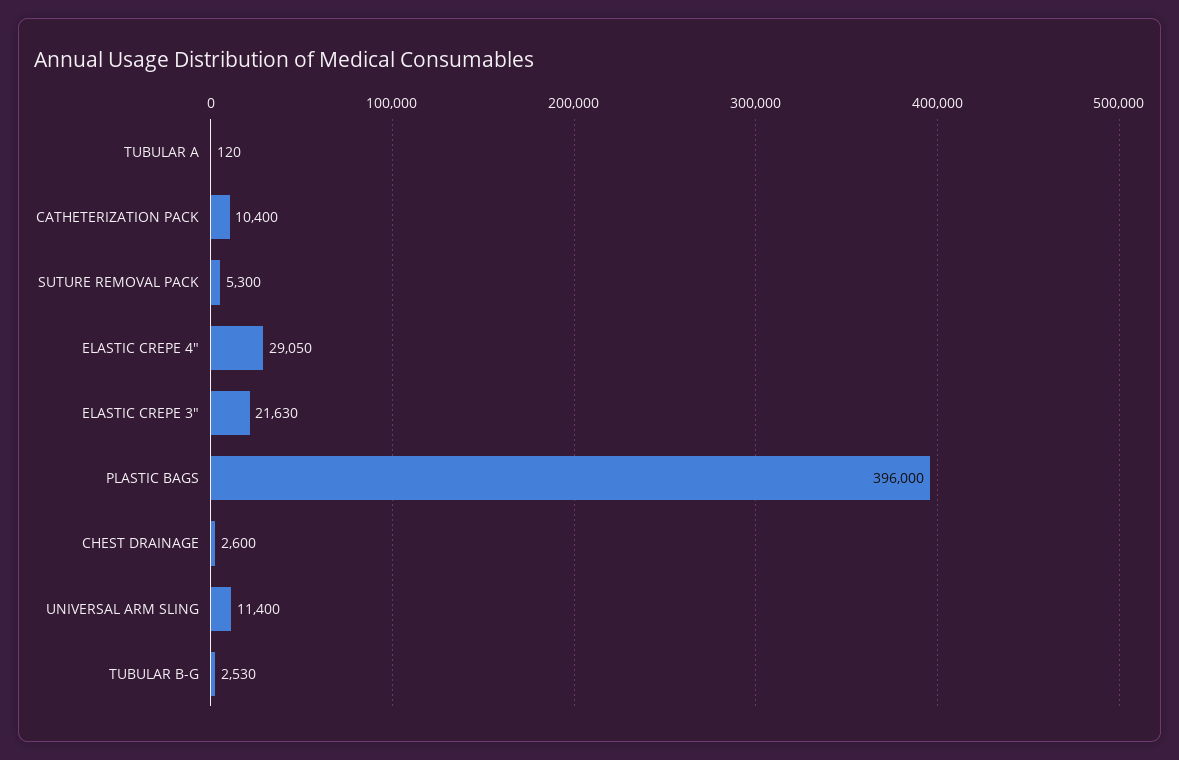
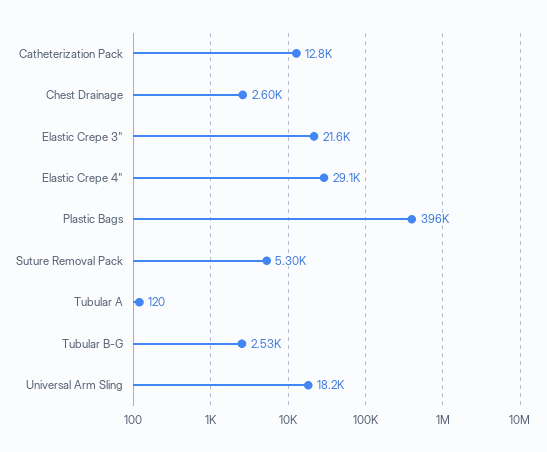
  {
    "TUBULAR A": 120,
-   "CATHETERIZATION PACK": 10400,
+   "CATHETERIZATION PACK": 12800,
    "SUTURE REMOVAL PACK": 5300,
    "ELASTIC CREPE 4\"": 29050,
    "ELASTIC CREPE 3\"": 21630,
    "PLASTIC BAGS": 396000,
    "CHEST DRAINAGE": 2600,
-   "UNIVERSAL ARM SLING": 11400,
+   "UNIVERSAL ARM SLING": 18200,
    "TUBULAR B-G": 2530
  }

